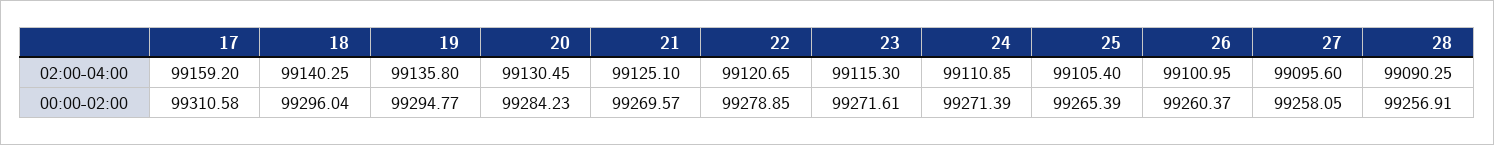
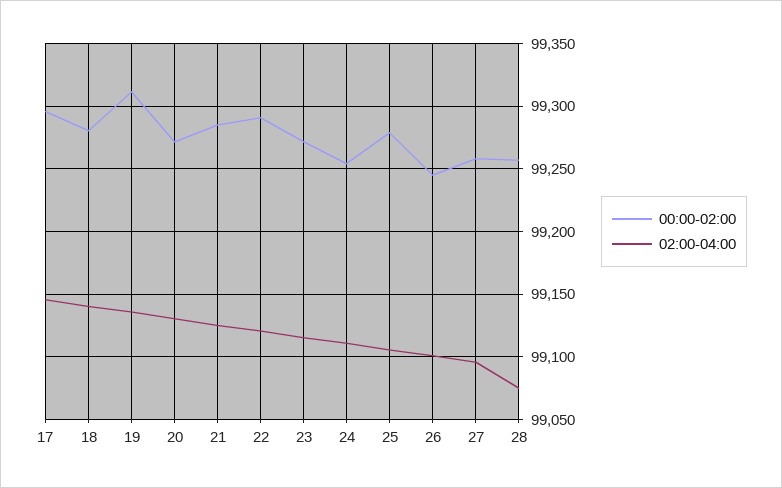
  {
    "02:00-04:00": {
-     "17": 99159.2,
+     "17": 99145,
      "18": 99140.25,
      "19": 99135.8,
      "20": 99130.45,
      "21": 99125.1,
      "22": 99120.65,
      "23": 99115.3,
      "24": 99110.85,
      "25": 99105.4,
      "26": 99100.95,
      "27": 99095.6,
-     "28": 99090.25
+     "28": 99075
    },
    "00:00-02:00": {
-     "17": 99310.58,
+     "17": 99295,
-     "18": 99296.04,
+     "18": 99280,
-     "19": 99294.77,
+     "19": 99310,
-     "20": 99284.23,
+     "20": 99270,
-     "21": 99269.57,
+     "21": 99285,
-     "22": 99278.85,
+     "22": 99290,
      "23": 99271.61,
-     "24": 99271.39,
+     "24": 99255,
-     "25": 99265.39,
+     "25": 99280,
-     "26": 99260.37,
+     "26": 99245,
      "27": 99258.05,
      "28": 99256.91
    }
  }

